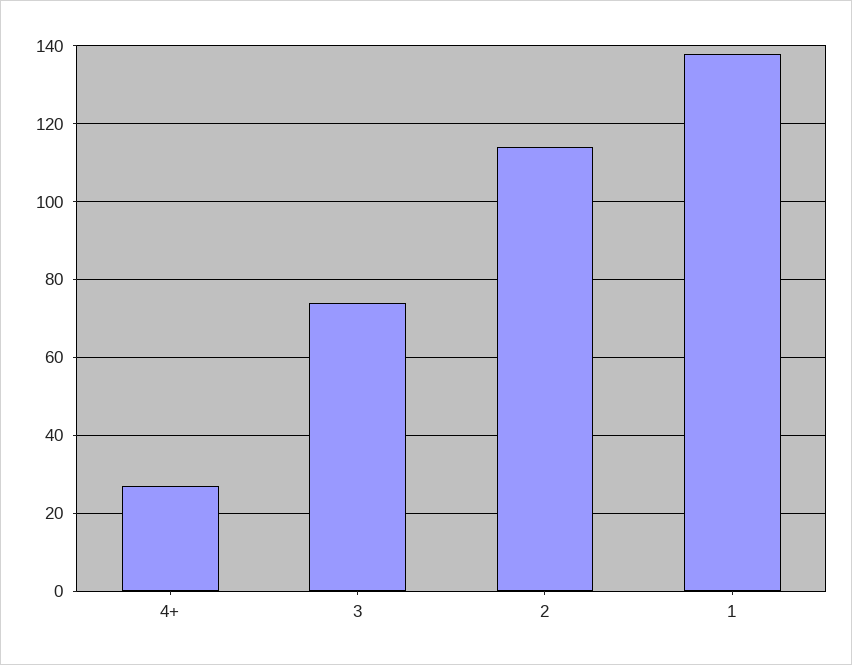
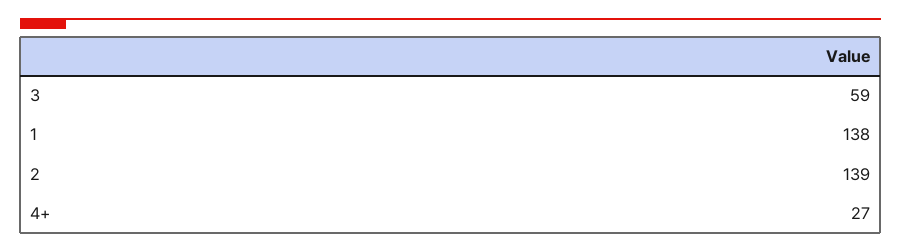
  {
    "4+": 27,
-   "3": 75,
+   "3": 59,
-   "2": 115,
+   "2": 139,
    "1": 138
  }

